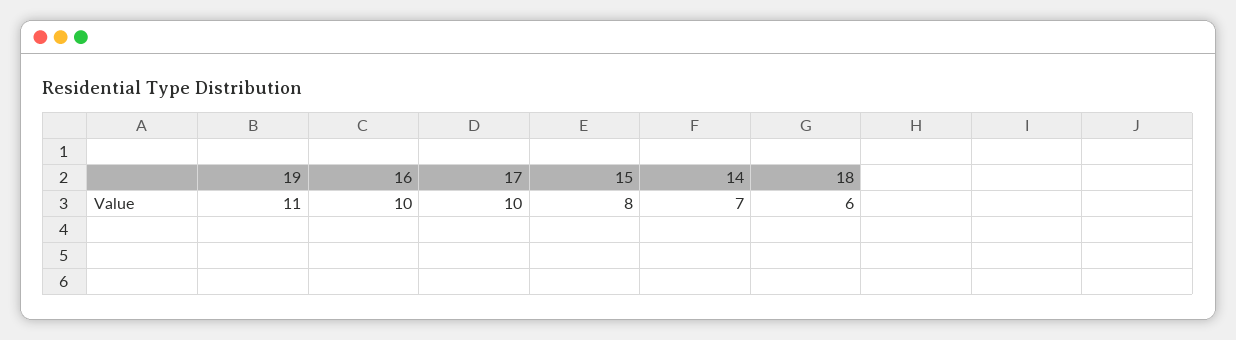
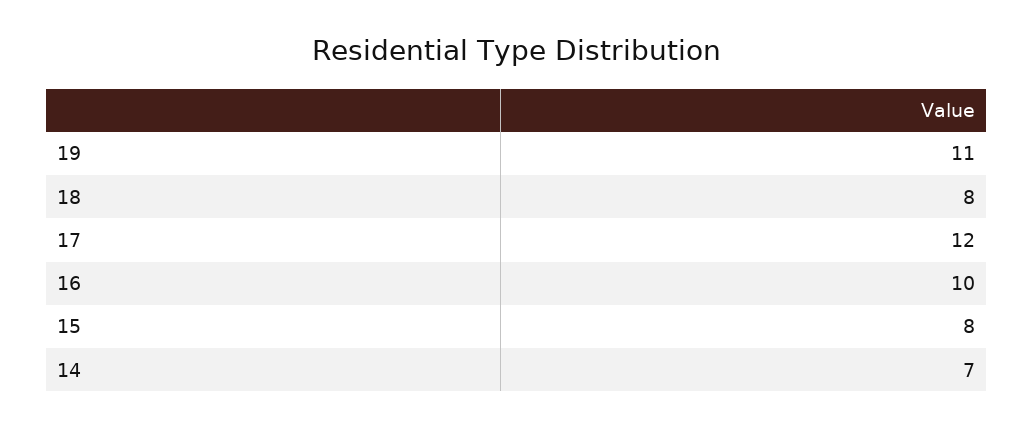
  {
    "19": 11,
    "16": 10,
-   "17": 10,
+   "17": 12,
    "15": 8,
    "14": 7,
-   "18": 6
+   "18": 8
  }

